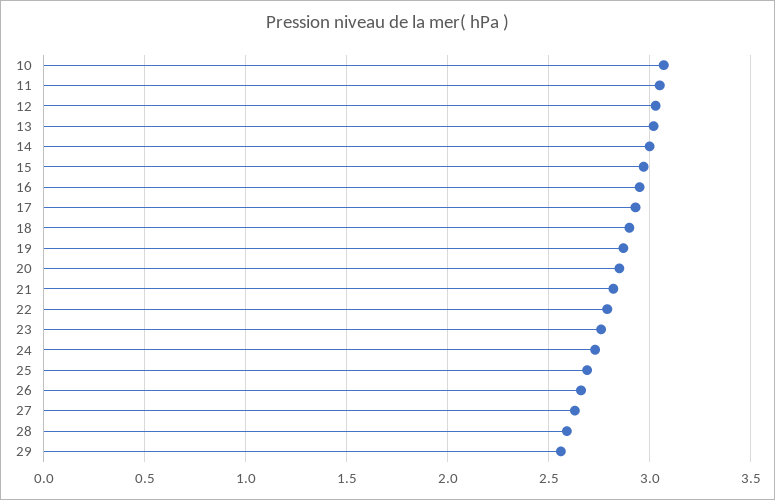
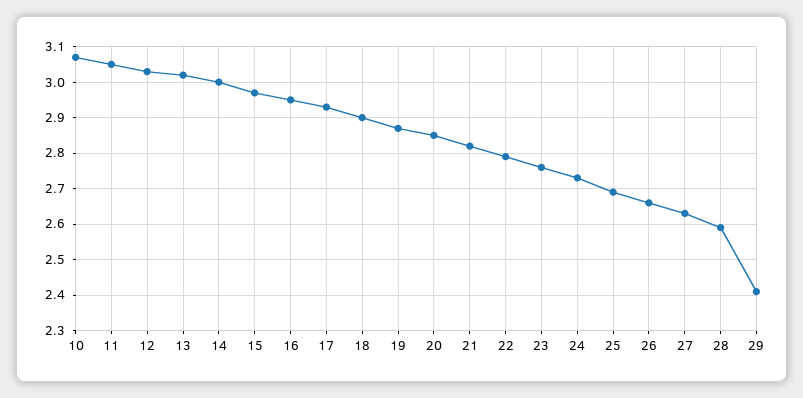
  {
    "10": 3.05,
    "11": 3.05,
    "12": 3.05,
    "13": 3,
    "14": 3,
    "15": 2.95,
    "16": 2.95,
    "17": 2.95,
    "18": 2.9,
    "19": 2.85,
    "20": 2.85,
    "21": 2.8,
    "22": 2.8,
    "23": 2.75,
    "24": 2.75,
    "25": 2.7,
    "26": 2.65,
    "27": 2.65,
    "28": 2.6,
-   "29": 2.55
+   "29": 2.4
  }

